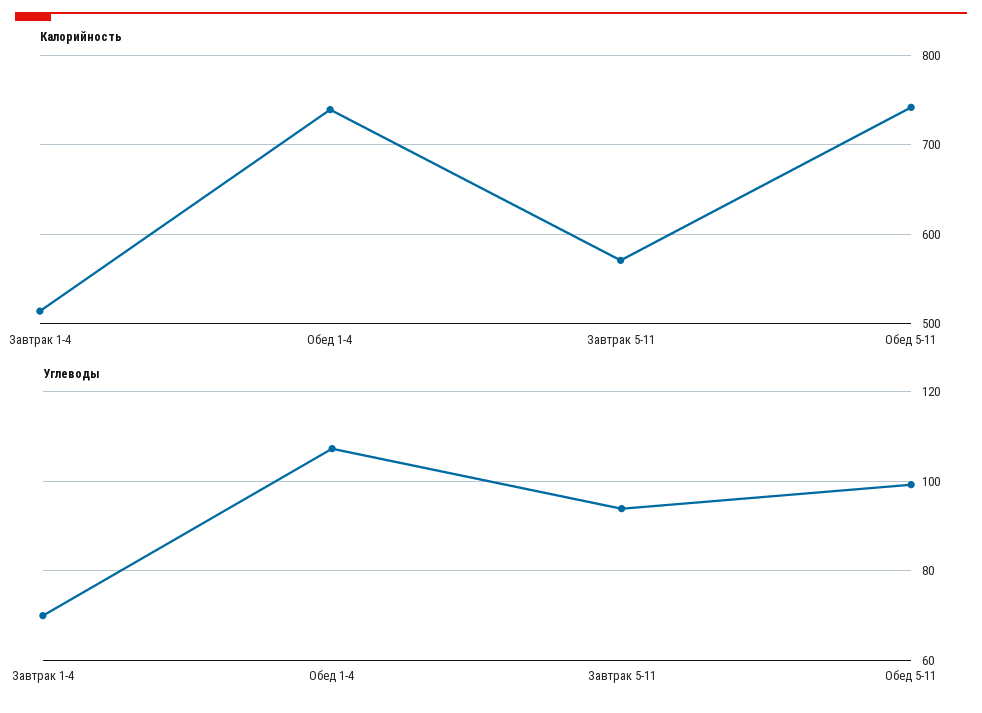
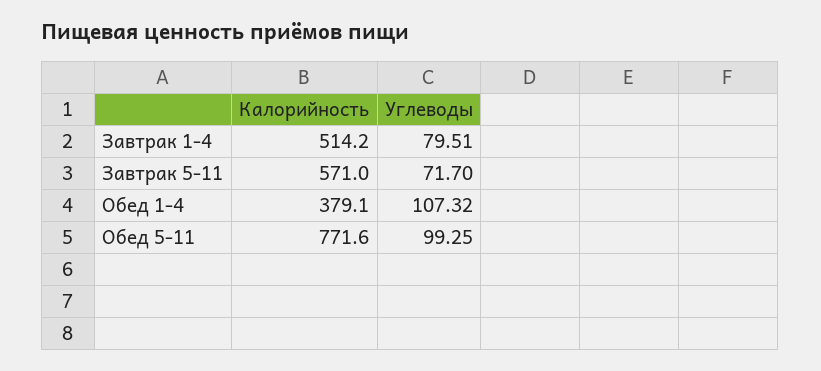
  {
    "Калорийность": {
      "Завтрак 1-4": 514.2,
-     "Обед 1-4": 740,
+     "Обед 1-4": 379.1,
      "Завтрак 5-11": 571,
-     "Обед 5-11": 740
+     "Обед 5-11": 771.6
    },
    "Углеводы": {
-     "Завтрак 1-4": 70,
+     "Завтрак 1-4": 79.51,
      "Обед 1-4": 107.32,
-     "Завтрак 5-11": 94,
+     "Завтрак 5-11": 71.7,
      "Обед 5-11": 99.25
    }
  }

